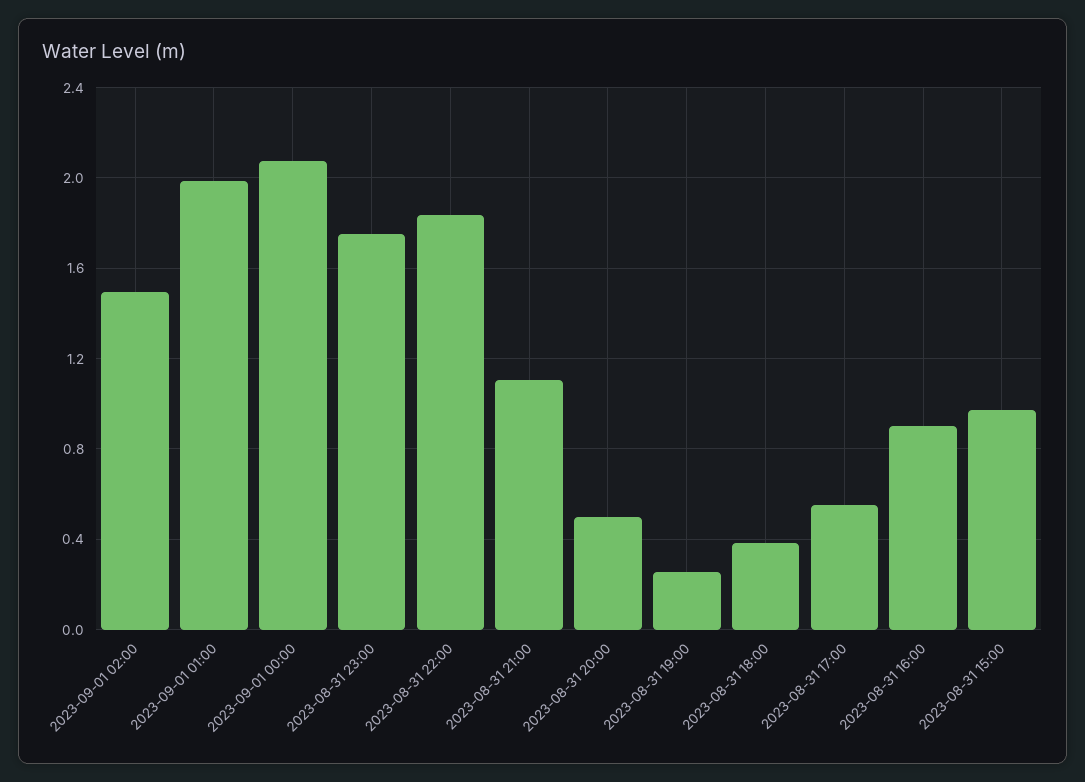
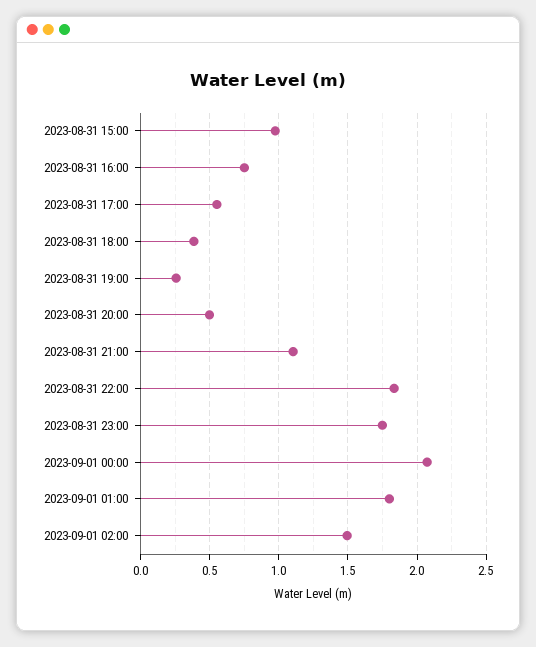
  {
    "2023-09-01 02:00": 1.5,
-   "2023-09-01 01:00": 2,
+   "2023-09-01 01:00": 1.8,
    "2023-09-01 00:00": 2.05,
    "2023-08-31 23:00": 1.75,
    "2023-08-31 22:00": 1.85,
    "2023-08-31 21:00": 1.1,
    "2023-08-31 20:00": 0.5,
    "2023-08-31 19:00": 0.25,
    "2023-08-31 18:00": 0.4,
    "2023-08-31 17:00": 0.55,
-   "2023-08-31 16:00": 0.9,
+   "2023-08-31 16:00": 0.75,
    "2023-08-31 15:00": 0.95
  }

